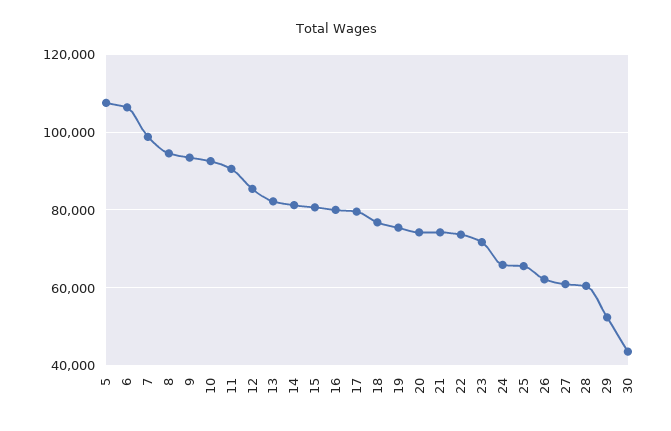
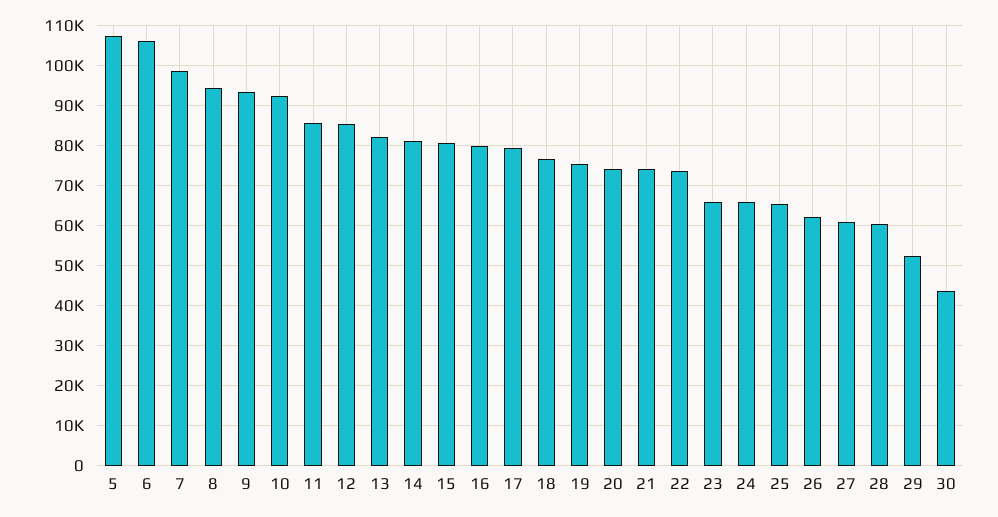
  {
    "5": 108000,
    "6": 106000,
    "7": 98000,
    "8": 94000,
    "9": 94000,
    "10": 92000,
-   "11": 90000,
+   "11": 86000,
    "12": 86000,
    "13": 82000,
    "14": 82000,
    "15": 80000,
    "16": 80000,
    "17": 80000,
    "18": 76000,
    "19": 76000,
    "20": 74000,
    "21": 74000,
    "22": 74000,
-   "23": 72000,
+   "23": 66000,
    "24": 66000,
    "25": 66000,
    "26": 62000,
    "27": 60000,
    "28": 60000,
    "29": 52000,
    "30": 44000
  }

